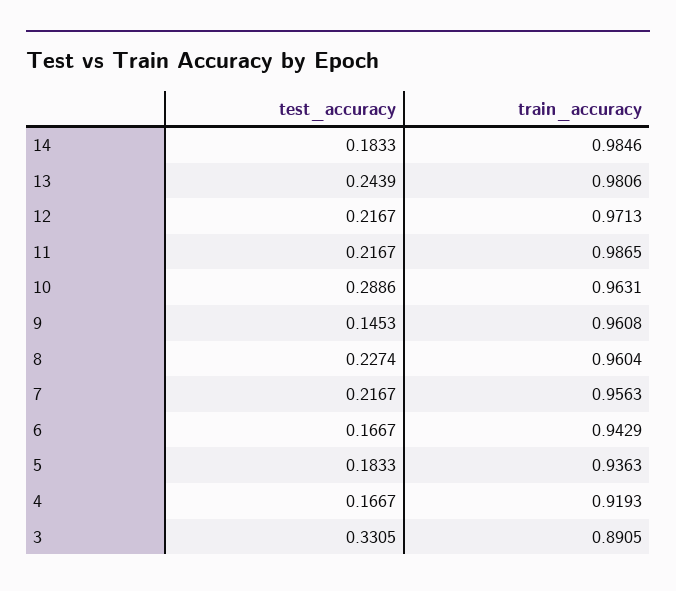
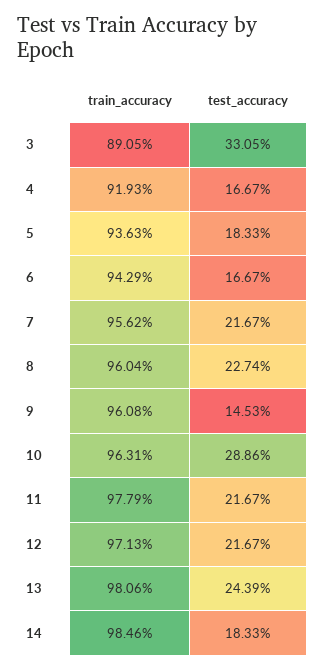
  {
    "test_accuracy": {
      "14": 0.1833,
      "13": 0.2439,
      "12": 0.2167,
      "11": 0.2167,
      "10": 0.2886,
      "9": 0.1453,
      "8": 0.2274,
      "7": 0.2167,
      "6": 0.1667,
      "5": 0.1833,
      "4": 0.1667,
      "3": 0.3305
    },
    "train_accuracy": {
      "14": 0.9846,
      "13": 0.9806,
      "12": 0.9713,
-     "11": 0.9865,
+     "11": 0.9779,
      "10": 0.9631,
      "9": 0.9608,
      "8": 0.9604,
-     "7": 0.9563,
+     "7": 0.9562,
      "6": 0.9429,
      "5": 0.9363,
      "4": 0.9193,
      "3": 0.8905
    }
  }

